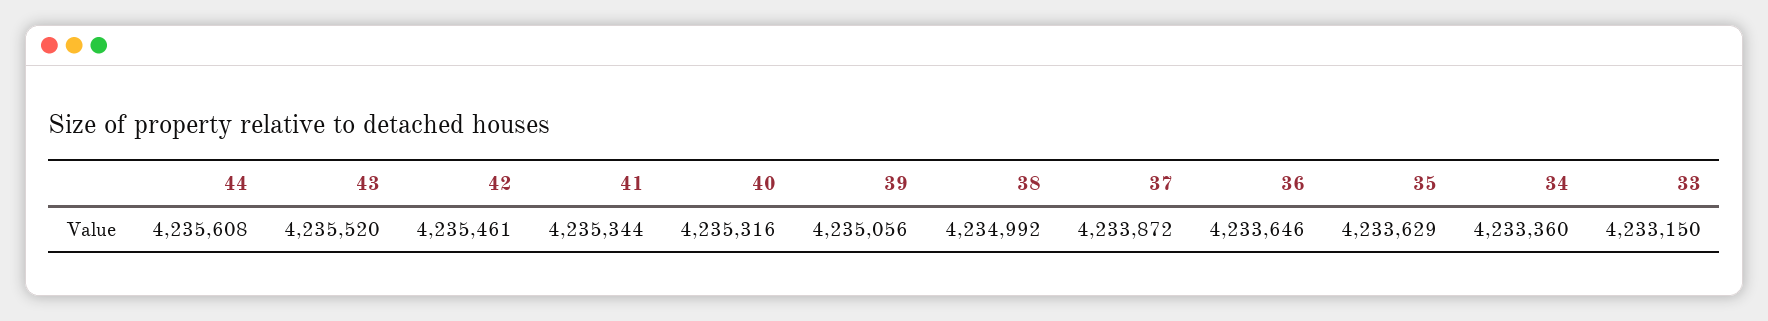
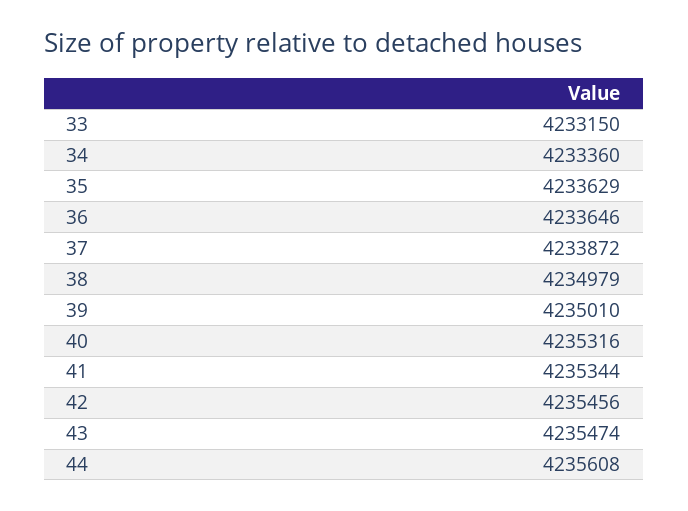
  {
    "44": 4235608,
-   "43": 4235520,
+   "43": 4235474,
-   "42": 4235461,
+   "42": 4235456,
    "41": 4235344,
    "40": 4235316,
-   "39": 4235056,
+   "39": 4235010,
-   "38": 4234992,
+   "38": 4234979,
    "37": 4233872,
    "36": 4233646,
    "35": 4233629,
    "34": 4233360,
    "33": 4233150
  }

